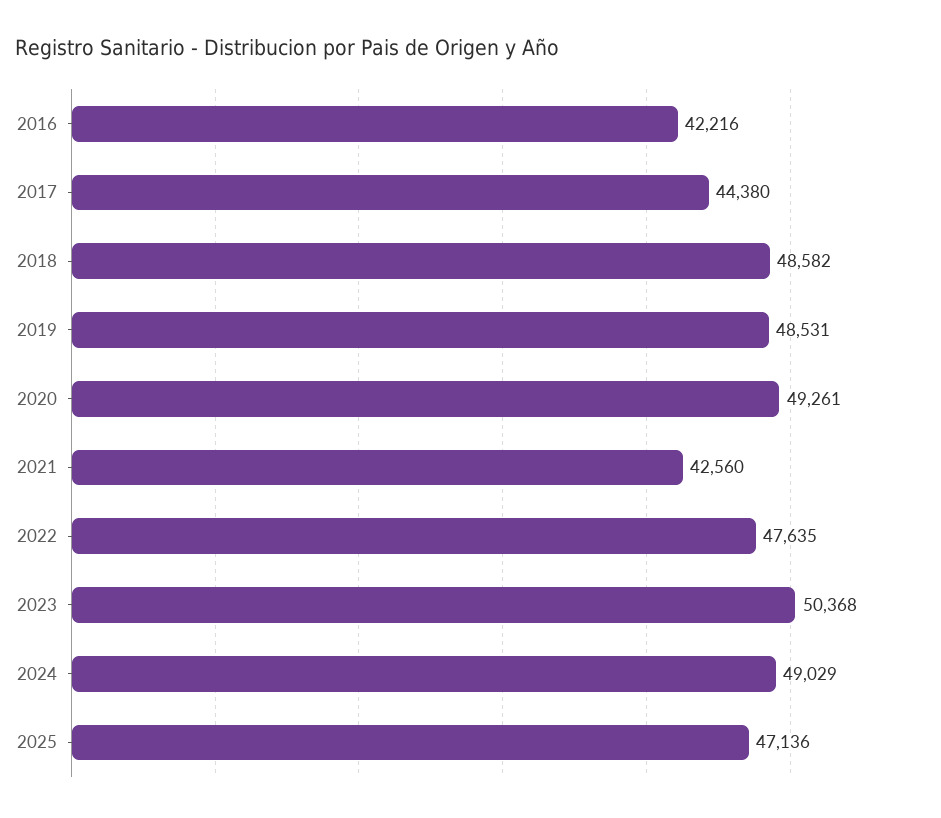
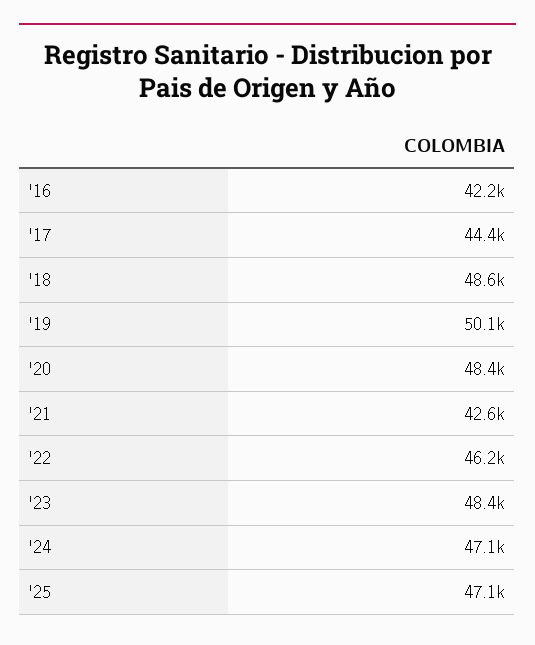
  {
    "2016": 42216,
    "2017": 44380,
    "2018": 48582,
-   "2019": 48531,
+   "2019": 50100,
-   "2020": 49261,
+   "2020": 48400,
    "2021": 42560,
-   "2022": 47635,
+   "2022": 46200,
-   "2023": 50368,
+   "2023": 48400,
-   "2024": 49029,
+   "2024": 47100,
    "2025": 47136
  }

